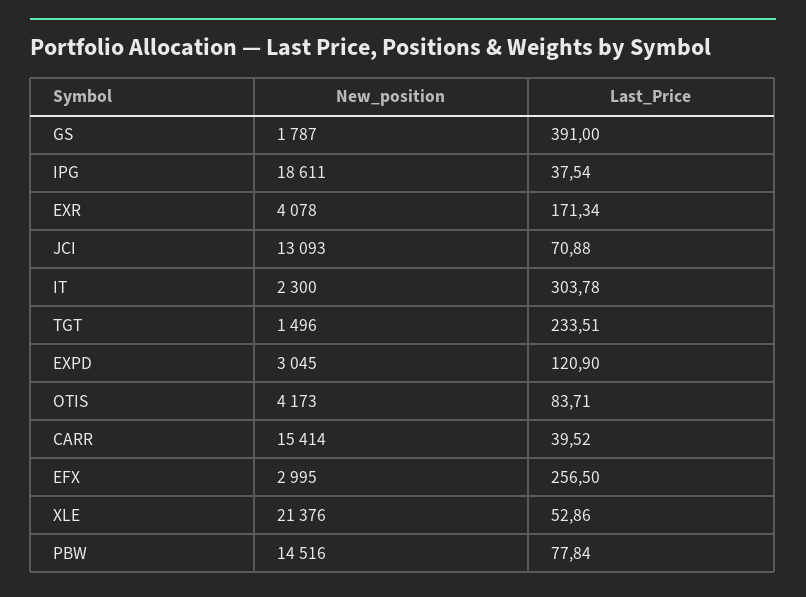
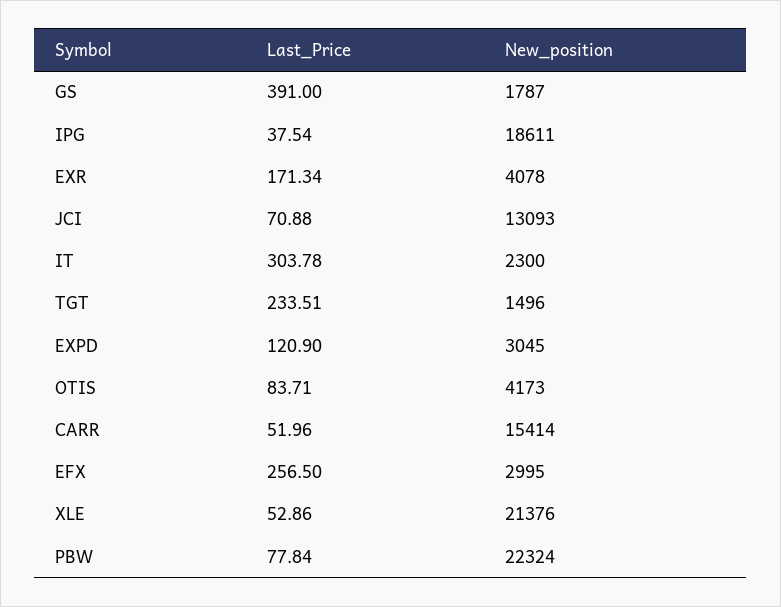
  {
    "New_position": {
      "GS": 1787,
      "IPG": 18611,
      "EXR": 4078,
      "JCI": 13093,
      "IT": 2300,
      "TGT": 1496,
      "EXPD": 3045,
      "OTIS": 4173,
      "CARR": 15414,
      "EFX": 2995,
      "XLE": 21376,
-     "PBW": 14516
+     "PBW": 22324
    },
    "Last_Price": {
      "GS": 391,
      "IPG": 37.54,
      "EXR": 171.34,
      "JCI": 70.88,
      "IT": 303.78,
      "TGT": 233.51,
      "EXPD": 120.9,
      "OTIS": 83.71,
-     "CARR": 39.52,
+     "CARR": 51.96,
      "EFX": 256.5,
      "XLE": 52.86,
      "PBW": 77.84
    }
  }

